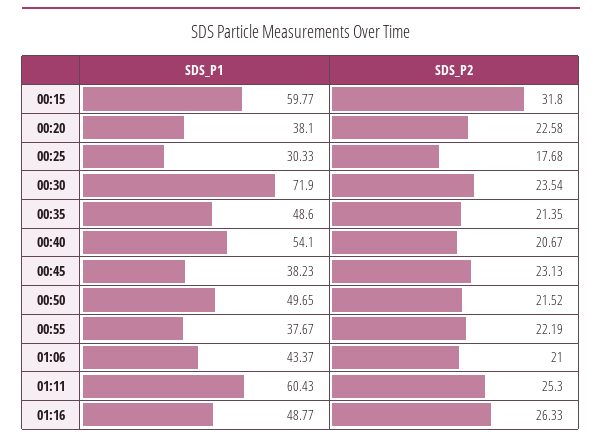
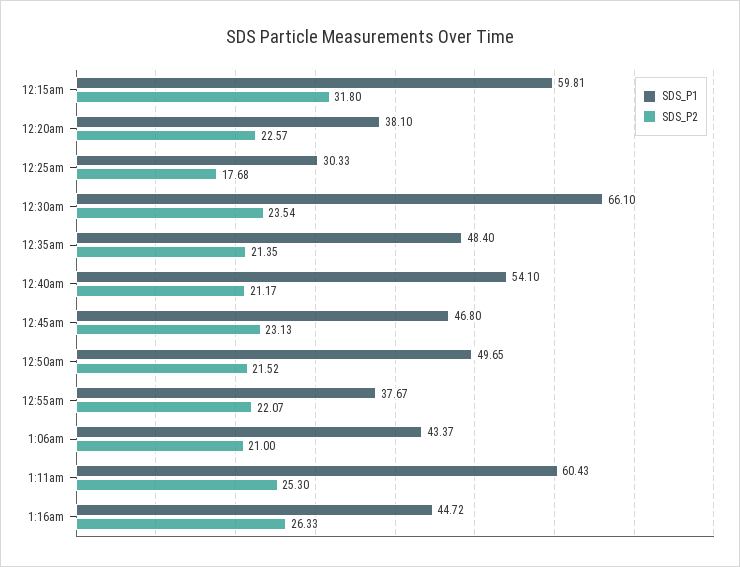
  {
    "SDS_P1": {
-     "00:15": 59.77,
+     "00:15": 59.81,
      "00:20": 38.1,
      "00:25": 30.33,
-     "00:30": 71.9,
+     "00:30": 66.1,
-     "00:35": 48.6,
+     "00:35": 48.4,
      "00:40": 54.1,
-     "00:45": 38.23,
+     "00:45": 46.8,
      "00:50": 49.65,
      "00:55": 37.67,
      "01:06": 43.37,
      "01:11": 60.43,
-     "01:16": 48.77
+     "01:16": 44.72
    },
    "SDS_P2": {
      "00:15": 31.8,
-     "00:20": 22.58,
+     "00:20": 22.57,
      "00:25": 17.68,
      "00:30": 23.54,
      "00:35": 21.35,
-     "00:40": 20.67,
+     "00:40": 21.17,
      "00:45": 23.13,
      "00:50": 21.52,
-     "00:55": 22.19,
+     "00:55": 22.07,
      "01:06": 21,
      "01:11": 25.3,
      "01:16": 26.33
    }
  }

